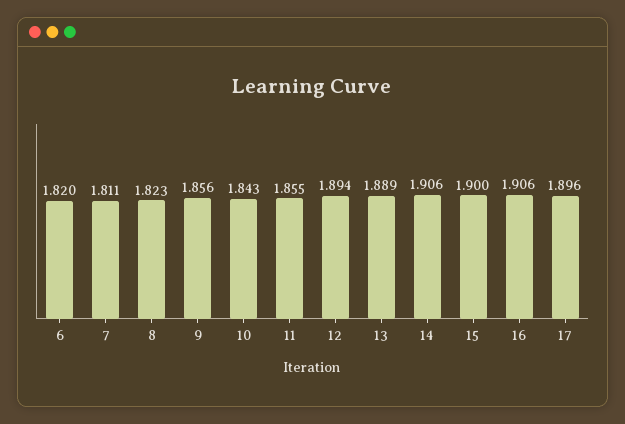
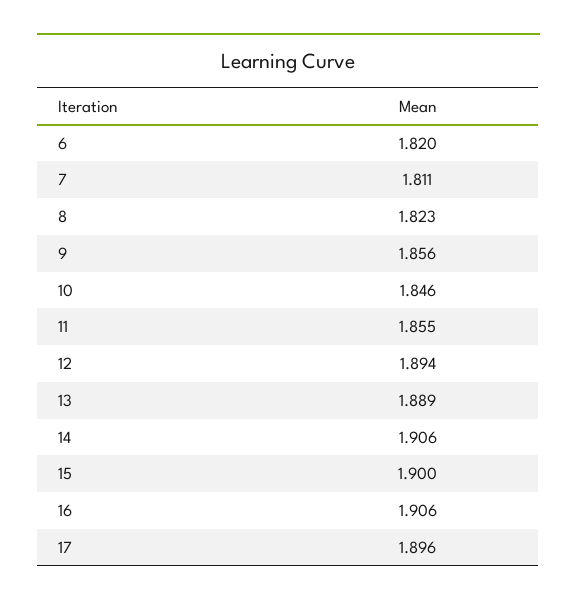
  {
    "6": 1.82,
    "7": 1.811,
    "8": 1.823,
    "9": 1.856,
-   "10": 1.843,
+   "10": 1.846,
    "11": 1.855,
    "12": 1.894,
    "13": 1.889,
    "14": 1.906,
    "15": 1.9,
    "16": 1.906,
    "17": 1.896
  }

